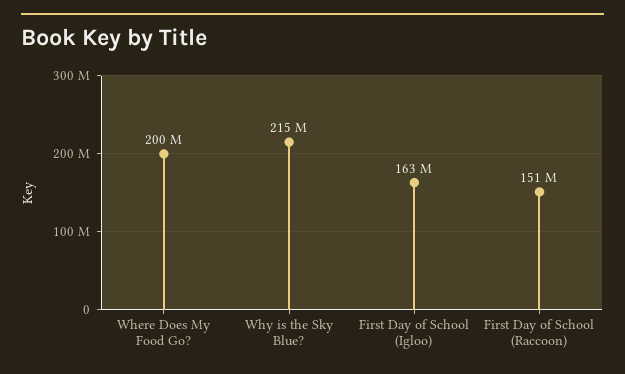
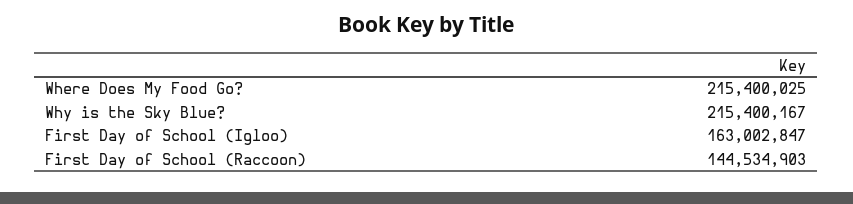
  {
-   "Where Does My Food Go?": 200000000,
+   "Where Does My Food Go?": 215400025,
    "Why is the Sky Blue?": 215400167,
    "First Day of School (Igloo)": 163002847,
-   "First Day of School (Raccoon)": 151000000
+   "First Day of School (Raccoon)": 144534903
  }

